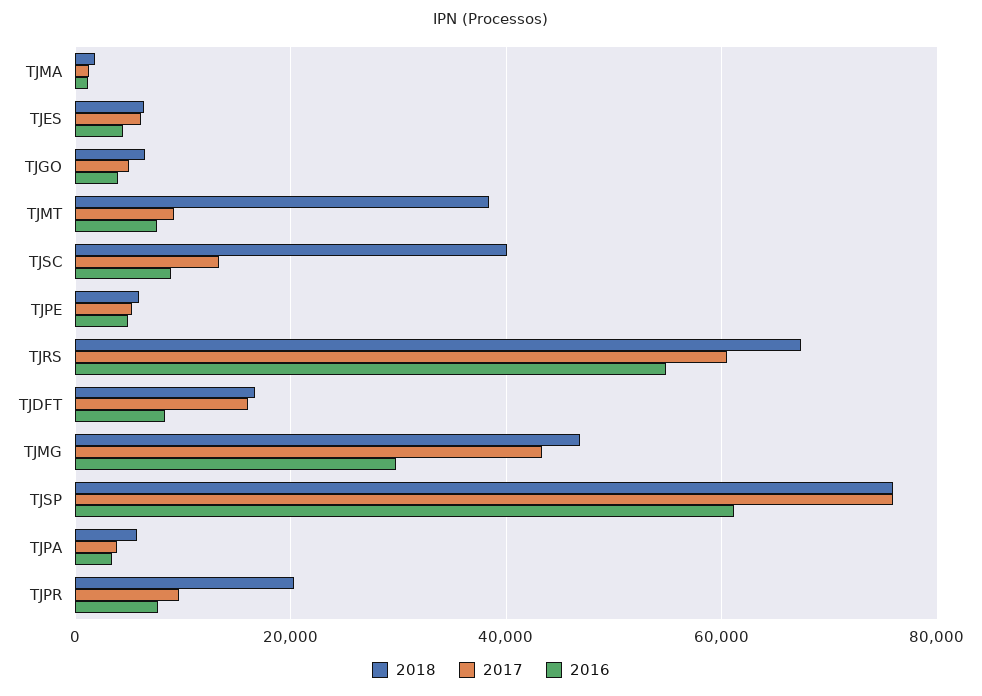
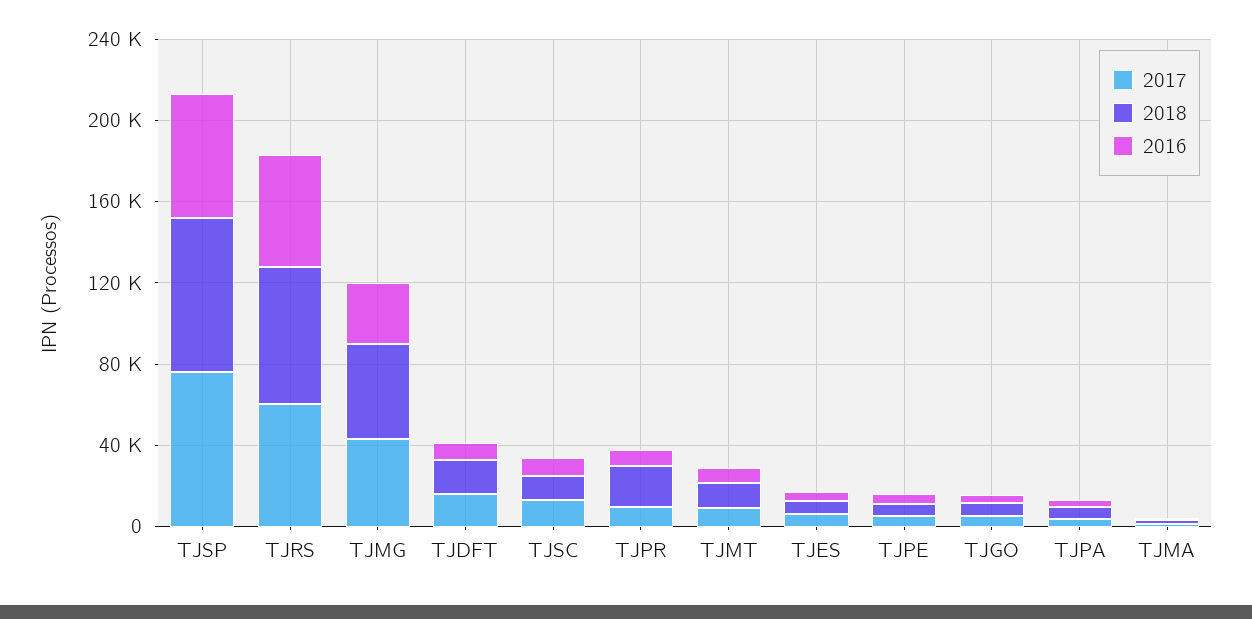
  {
    "2018": {
      "TJMA": 2000,
      "TJES": 6000,
      "TJGO": 6000,
-     "TJMT": 38000,
+     "TJMT": 10000,
-     "TJSC": 40000,
+     "TJSC": 10000,
      "TJPE": 6000,
      "TJRS": 68000,
      "TJDFT": 16000,
      "TJMG": 46000,
      "TJSP": 76000,
      "TJPA": 6000,
      "TJPR": 20000
    },
    "2017": {
      "TJMA": 2000,
      "TJES": 6000,
      "TJGO": 6000,
      "TJMT": 10000,
      "TJSC": 14000,
      "TJPE": 6000,
      "TJRS": 60000,
      "TJDFT": 16000,
      "TJMG": 44000,
      "TJSP": 76000,
      "TJPA": 4000,
      "TJPR": 10000
    },
    "2016": {
      "TJMA": 2000,
      "TJES": 4000,
      "TJGO": 4000,
      "TJMT": 8000,
      "TJSC": 8000,
      "TJPE": 4000,
      "TJRS": 54000,
      "TJDFT": 8000,
      "TJMG": 30000,
      "TJSP": 62000,
      "TJPA": 4000,
      "TJPR": 8000
    }
  }

